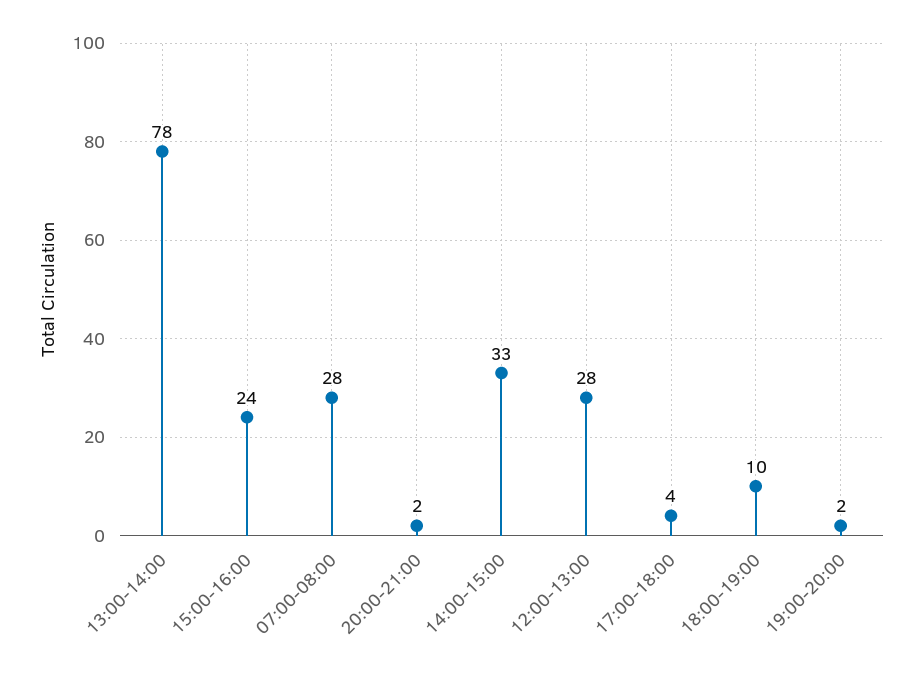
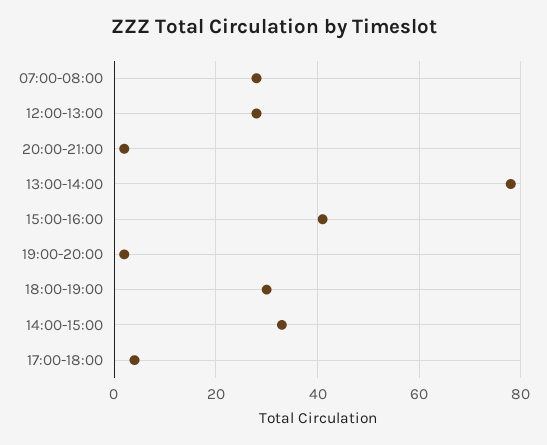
  {
    "13:00-14:00": 78,
-   "15:00-16:00": 24,
+   "15:00-16:00": 40,
    "07:00-08:00": 28,
    "20:00-21:00": 2,
    "14:00-15:00": 33,
    "12:00-13:00": 28,
    "17:00-18:00": 4,
-   "18:00-19:00": 10,
+   "18:00-19:00": 30,
    "19:00-20:00": 2
  }

